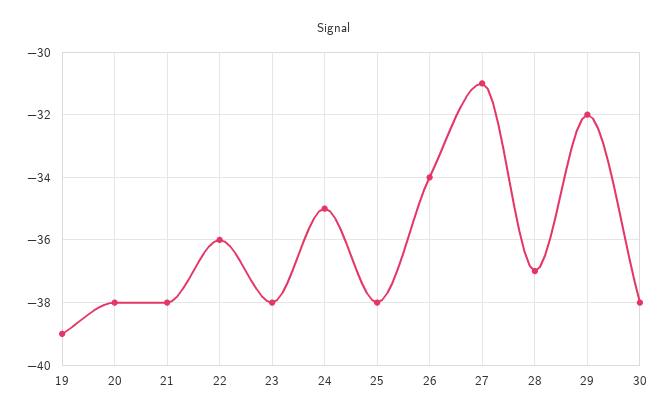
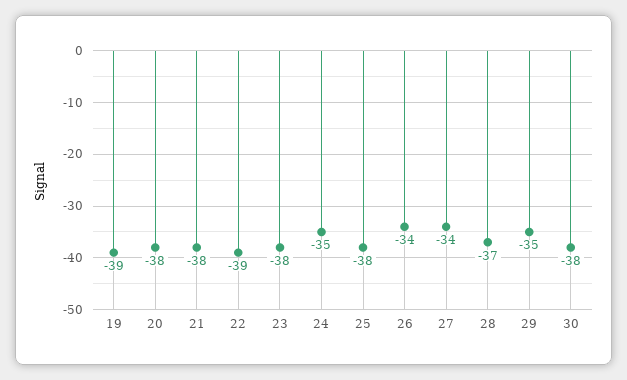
  {
    "19": -39,
    "20": -38,
    "21": -38,
-   "22": -36,
+   "22": -39,
    "23": -38,
    "24": -35,
    "25": -38,
    "26": -34,
-   "27": -31,
+   "27": -34,
    "28": -37,
-   "29": -32,
+   "29": -35,
    "30": -38
  }

